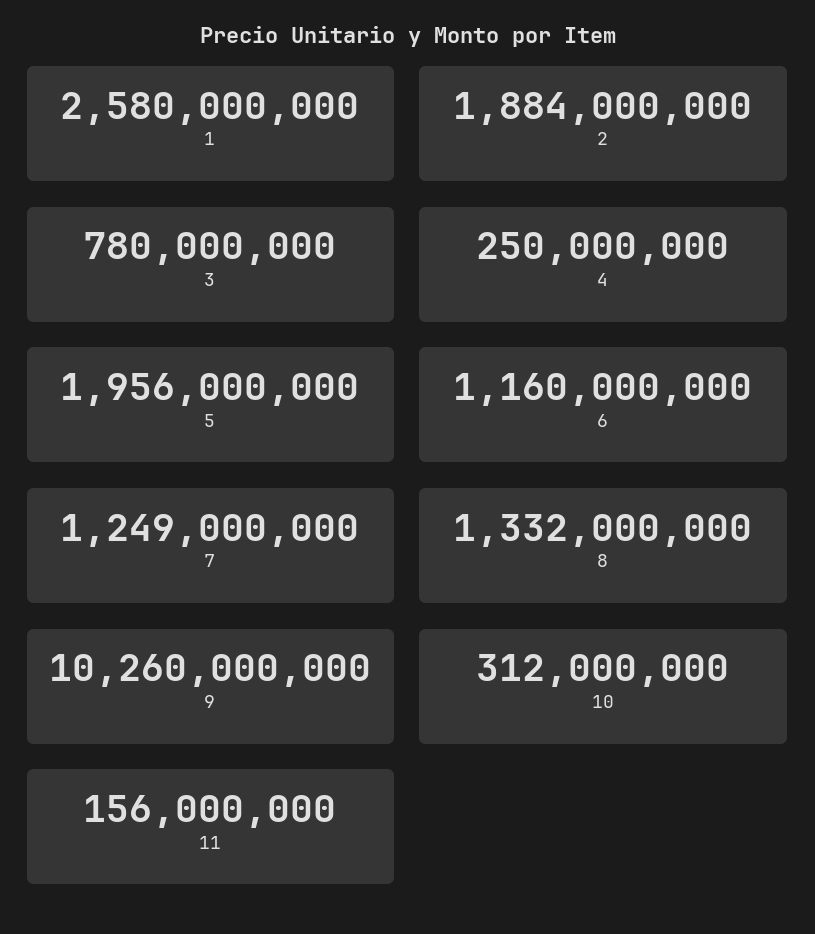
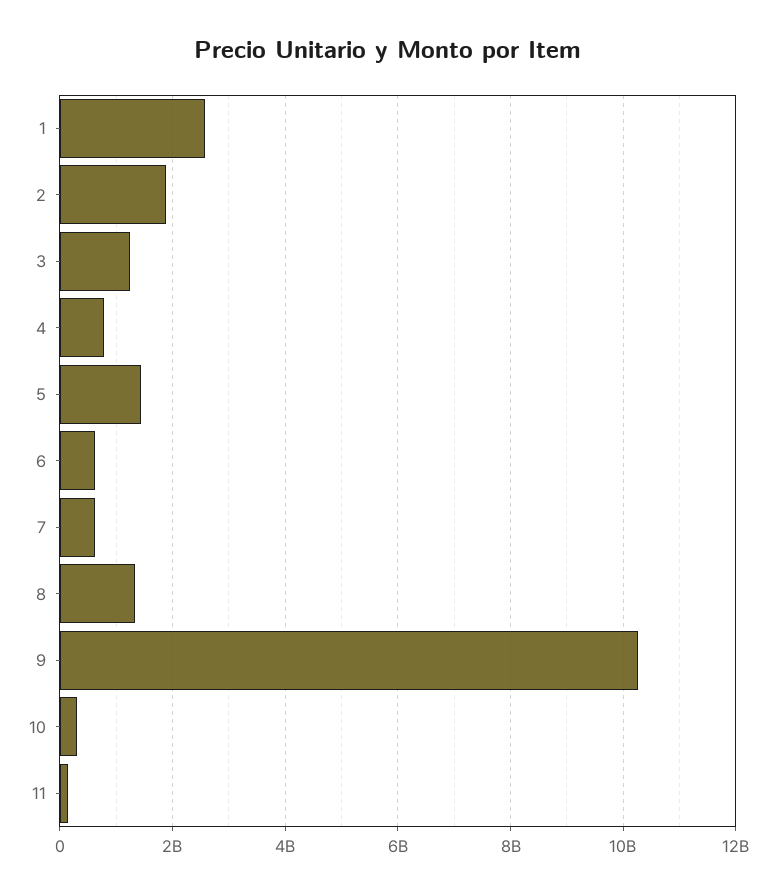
  {
    "1": 2580000000,
    "2": 1884000000,
-   "3": 780000000,
+   "3": 1200000000,
-   "4": 250000000,
+   "4": 800000000,
-   "5": 1956000000,
+   "5": 1400000000,
-   "6": 1160000000,
+   "6": 600000000,
-   "7": 1249000000,
+   "7": 600000000,
    "8": 1332000000,
    "9": 10260000000,
    "10": 312000000,
    "11": 156000000
  }

